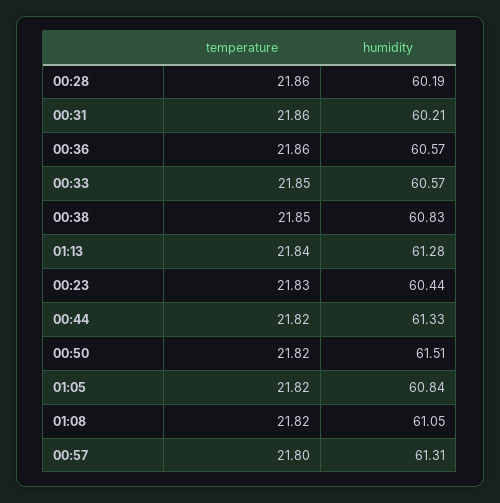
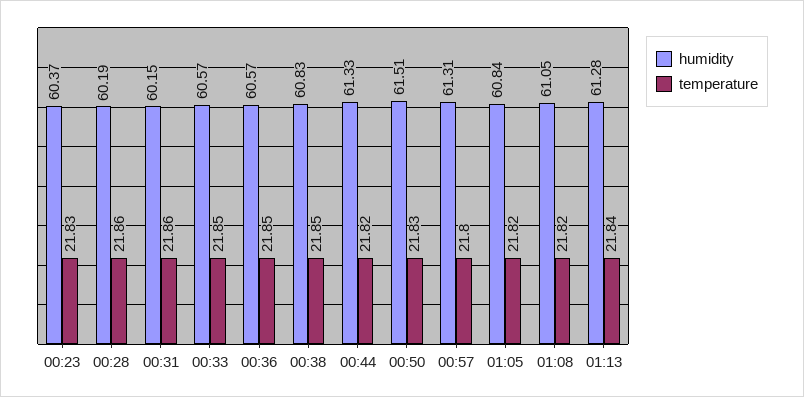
  {
    "temperature": {
      "00:28": 21.86,
      "00:31": 21.86,
-     "00:36": 21.86,
+     "00:36": 21.85,
      "00:33": 21.85,
      "00:38": 21.85,
      "01:13": 21.84,
      "00:23": 21.83,
      "00:44": 21.82,
-     "00:50": 21.82,
+     "00:50": 21.83,
      "01:05": 21.82,
      "01:08": 21.82,
      "00:57": 21.8
    },
    "humidity": {
      "00:28": 60.19,
-     "00:31": 60.21,
+     "00:31": 60.15,
      "00:36": 60.57,
      "00:33": 60.57,
      "00:38": 60.83,
      "01:13": 61.28,
-     "00:23": 60.44,
+     "00:23": 60.37,
      "00:44": 61.33,
      "00:50": 61.51,
      "01:05": 60.84,
      "01:08": 61.05,
      "00:57": 61.31
    }
  }

